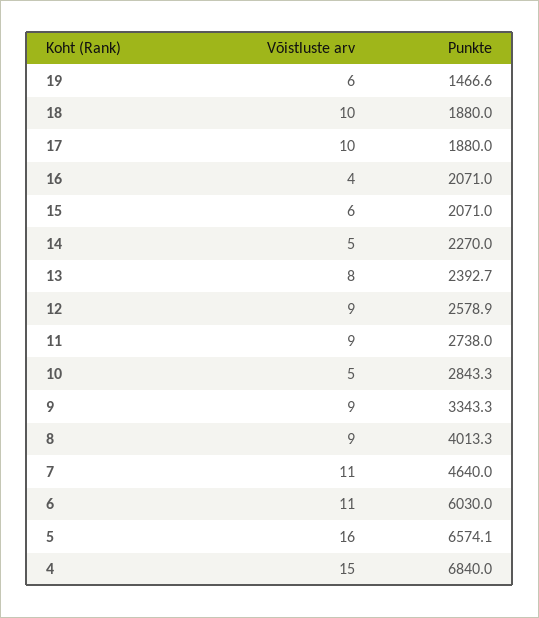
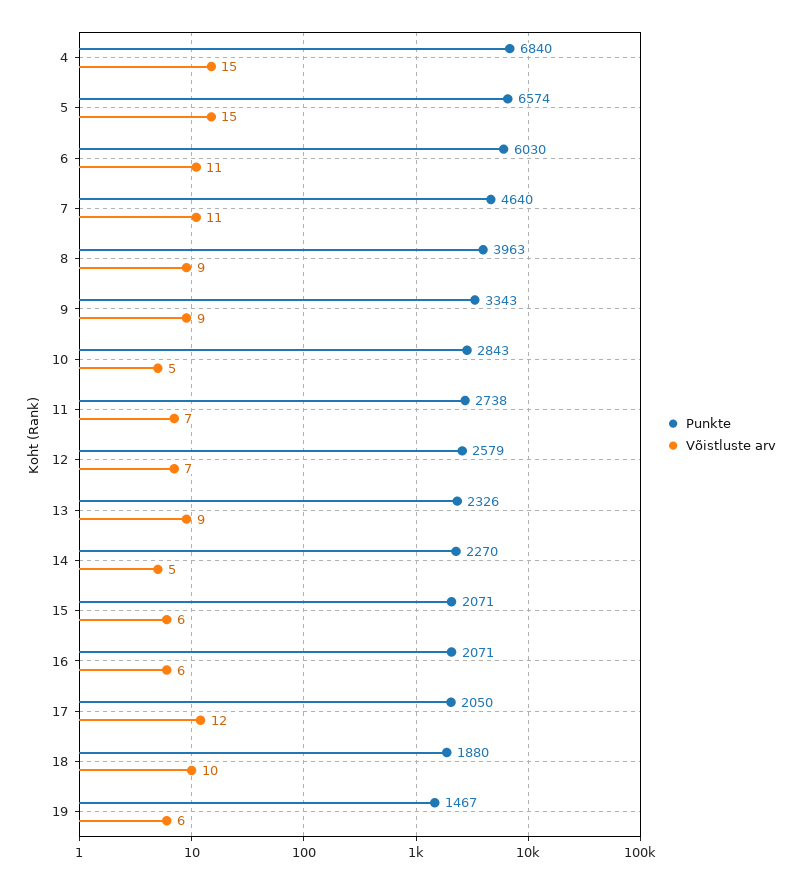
  {
    "Võistluste arv": {
      "19": 6,
      "18": 10,
-     "17": 10,
+     "17": 12,
-     "16": 4,
+     "16": 6,
      "15": 6,
      "14": 5,
-     "13": 8,
+     "13": 9,
-     "12": 9,
+     "12": 7,
-     "11": 9,
+     "11": 7,
      "10": 5,
      "9": 9,
      "8": 9,
      "7": 11,
      "6": 11,
-     "5": 16,
+     "5": 15,
      "4": 15
    },
    "Punkte": {
      "19": 1466.6,
      "18": 1880,
-     "17": 1880,
+     "17": 2050,
      "16": 2071,
      "15": 2071,
      "14": 2270,
-     "13": 2392.7,
+     "13": 2326,
      "12": 2578.9,
      "11": 2738,
      "10": 2843.3,
      "9": 3343.3,
-     "8": 4013.3,
+     "8": 3963,
      "7": 4640,
      "6": 6030,
      "5": 6574.1,
      "4": 6840
    }
  }

